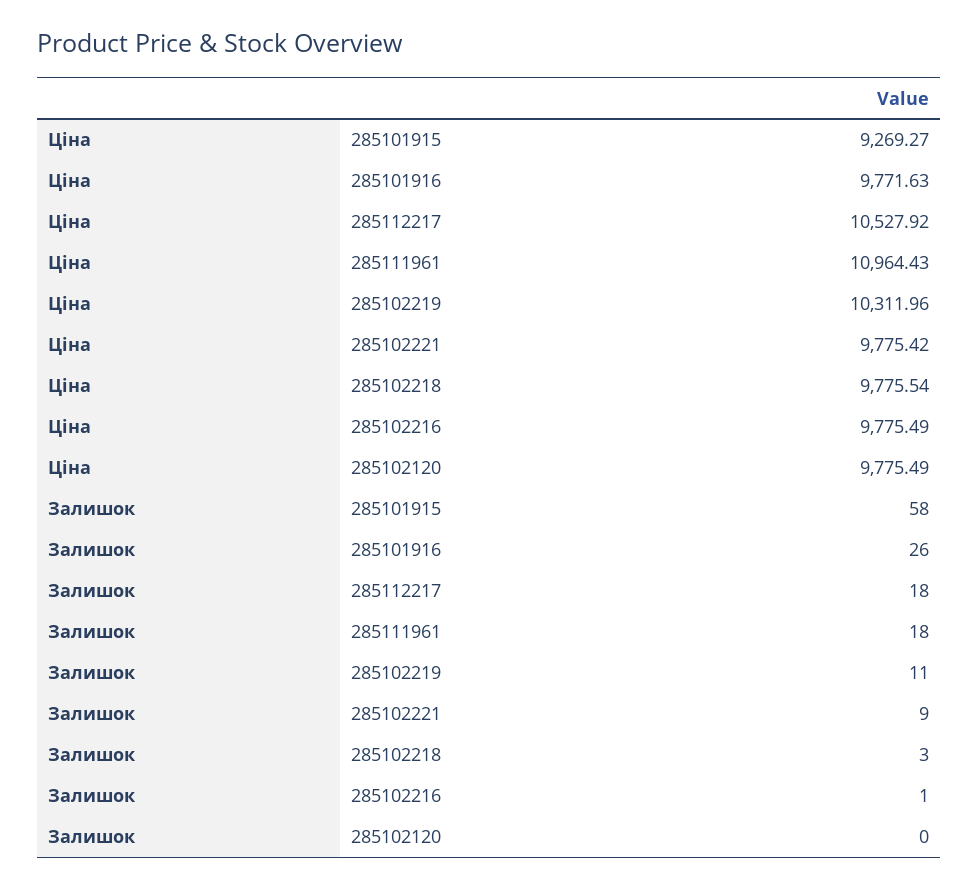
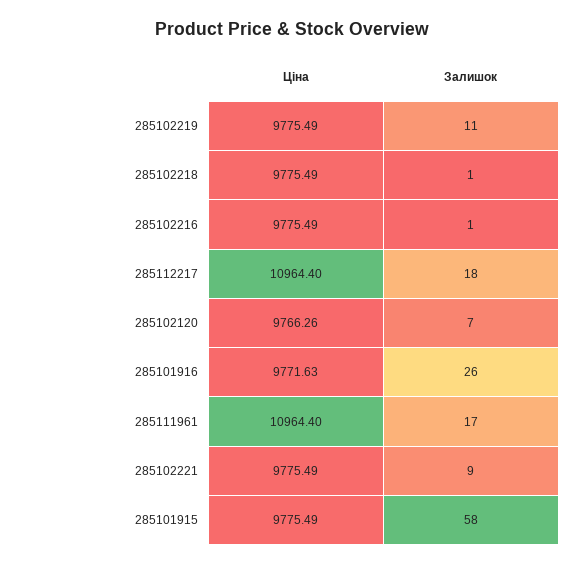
  {
    "Ціна": {
-     "285101915": 9269.27,
+     "285101915": 9775.49,
      "285101916": 9771.63,
-     "285112217": 10527.92,
+     "285112217": 10964.4,
-     "285111961": 10964.43,
+     "285111961": 10964.4,
-     "285102219": 10311.96,
+     "285102219": 9775.49,
-     "285102221": 9775.42,
+     "285102221": 9775.49,
-     "285102218": 9775.54,
+     "285102218": 9775.49,
      "285102216": 9775.49,
-     "285102120": 9775.49
+     "285102120": 9766.26
    },
    "Залишок": {
      "285101915": 58,
      "285101916": 26,
      "285112217": 18,
-     "285111961": 18,
+     "285111961": 17,
      "285102219": 11,
      "285102221": 9,
-     "285102218": 3,
+     "285102218": 1,
      "285102216": 1,
-     "285102120": 0
+     "285102120": 7
    }
  }

